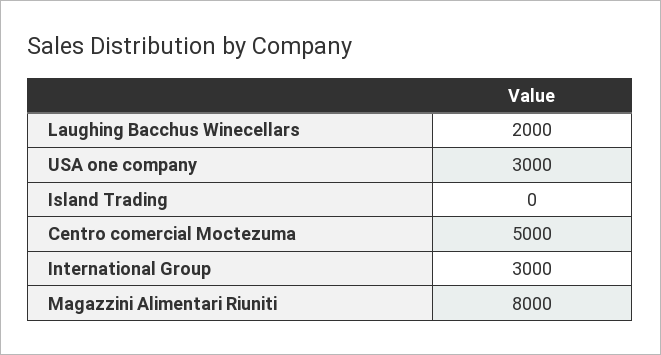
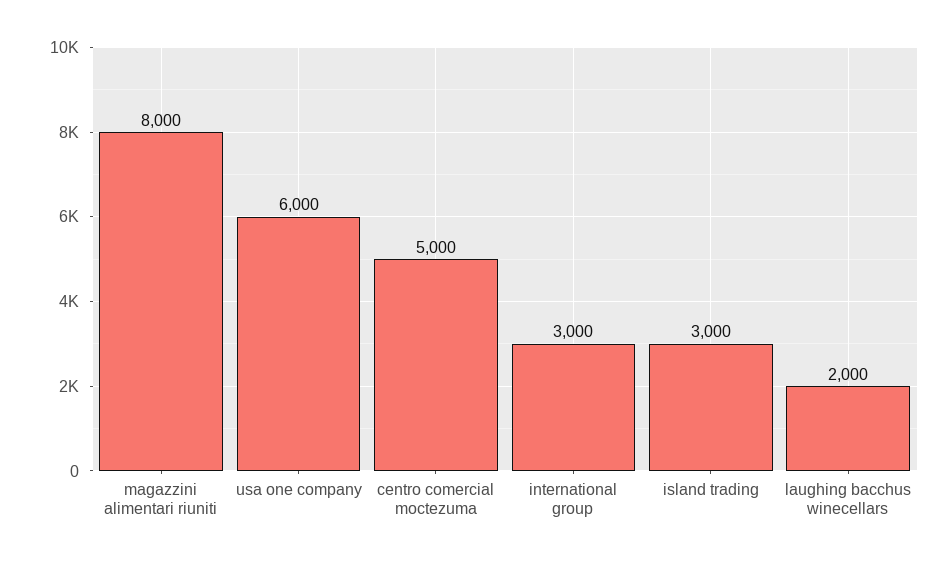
  {
    "Laughing Bacchus Winecellars": 2000,
-   "USA one company": 3000,
+   "USA one company": 6000,
-   "Island Trading": 0,
+   "Island Trading": 3000,
    "Centro comercial Moctezuma": 5000,
    "International Group": 3000,
    "Magazzini Alimentari Riuniti": 8000
  }

